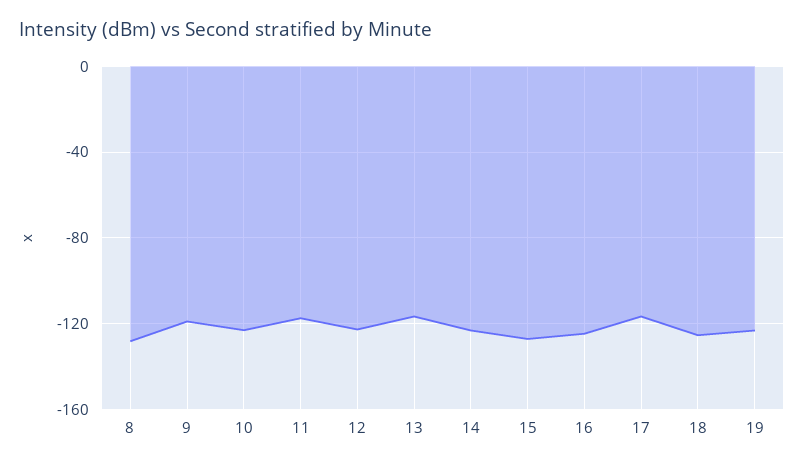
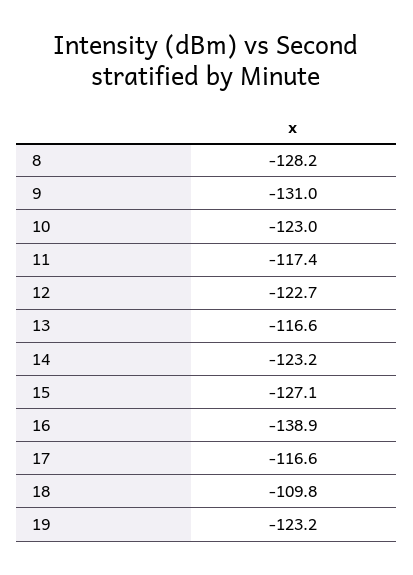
  {
    "8": -128.2,
-   "9": -120,
+   "9": -131,
    "10": -123,
    "11": -117.4,
    "12": -122.7,
    "13": -116.6,
    "14": -123.2,
    "15": -127.1,
-   "16": -125,
+   "16": -138.9,
    "17": -116.6,
-   "18": -125,
+   "18": -109.8,
    "19": -123.2
  }

